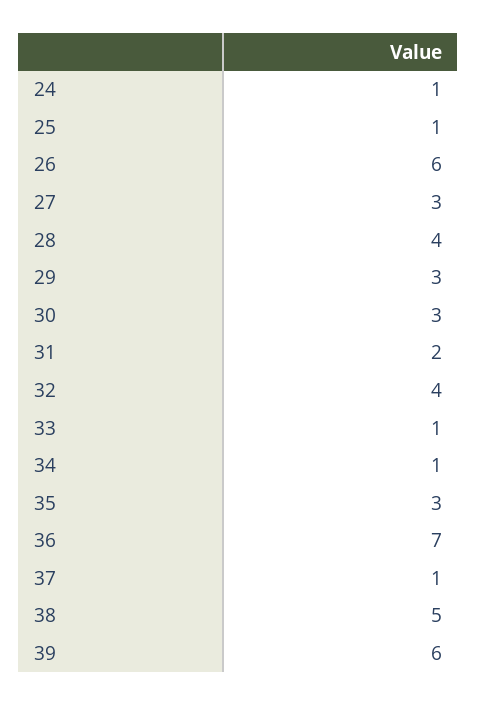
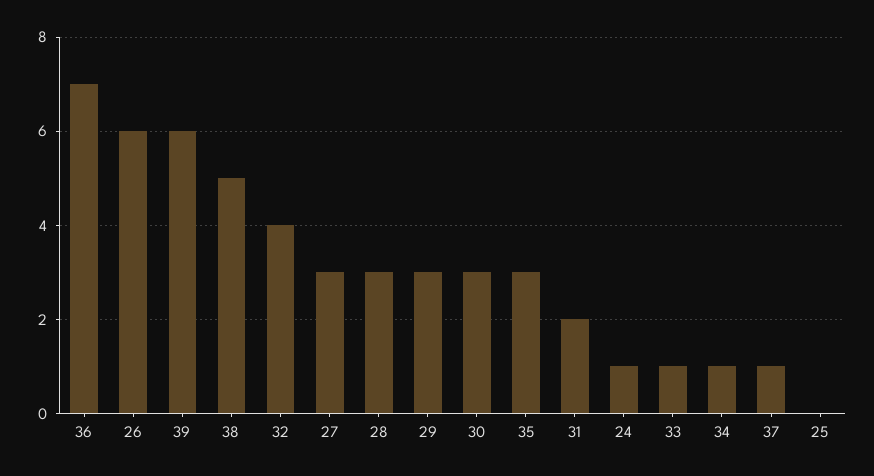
  {
    "24": 1,
-   "25": 1,
+   "25": 0,
    "26": 6,
    "27": 3,
-   "28": 4,
+   "28": 3,
    "29": 3,
    "30": 3,
    "31": 2,
    "32": 4,
    "33": 1,
    "34": 1,
    "35": 3,
    "36": 7,
    "37": 1,
    "38": 5,
    "39": 6
  }

